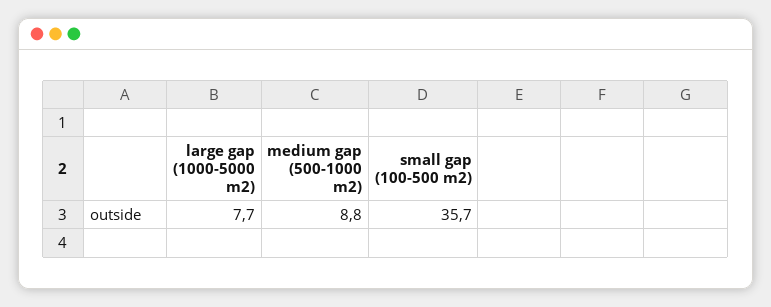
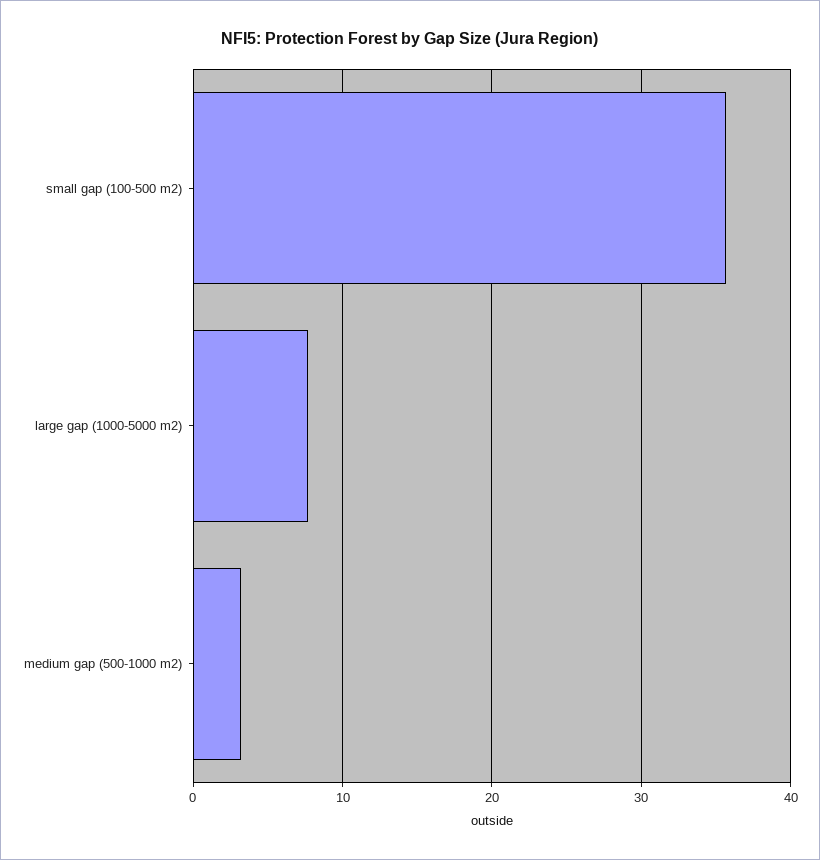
  {
    "large gap (1000-5000 m2)": 7.7,
-   "medium gap (500-1000 m2)": 8.8,
+   "medium gap (500-1000 m2)": 3,
    "small gap (100-500 m2)": 35.7
  }

